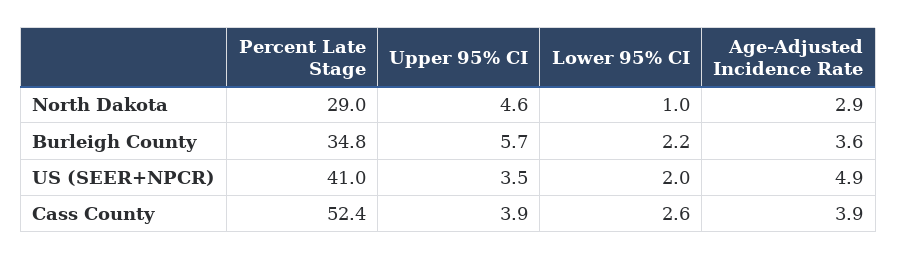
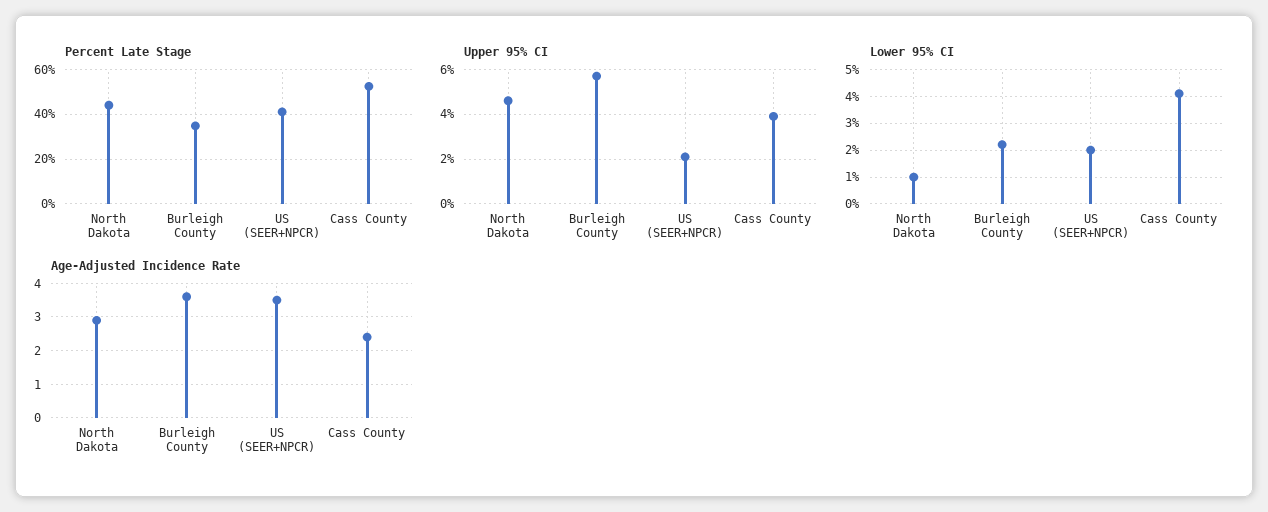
  {
    "Percent Late Stage": {
-     "North Dakota": 29,
+     "North Dakota": 45,
      "Burleigh County": 34.8,
      "US (SEER+NPCR)": 41,
      "Cass County": 52.4
    },
    "Upper 95% CI": {
      "North Dakota": 4.6,
      "Burleigh County": 5.7,
-     "US (SEER+NPCR)": 3.5,
+     "US (SEER+NPCR)": 2,
      "Cass County": 3.9
    },
    "Lower 95% CI": {
      "North Dakota": 1,
      "Burleigh County": 2.2,
      "US (SEER+NPCR)": 2,
-     "Cass County": 2.6
+     "Cass County": 4
    },
    "Age-Adjusted Incidence Rate": {
      "North Dakota": 2.9,
      "Burleigh County": 3.6,
-     "US (SEER+NPCR)": 4.9,
+     "US (SEER+NPCR)": 3.5,
-     "Cass County": 3.9
+     "Cass County": 2.5
    }
  }

